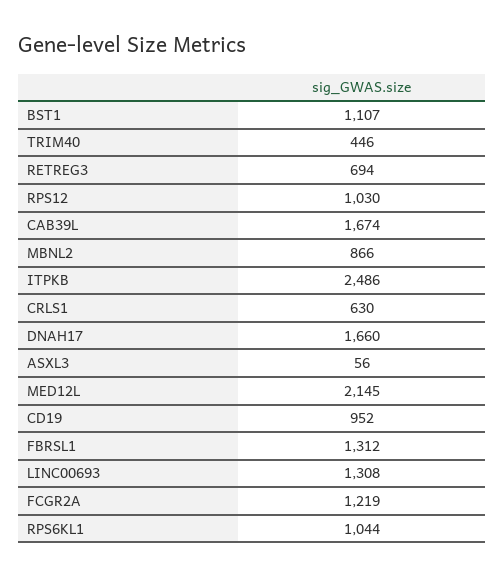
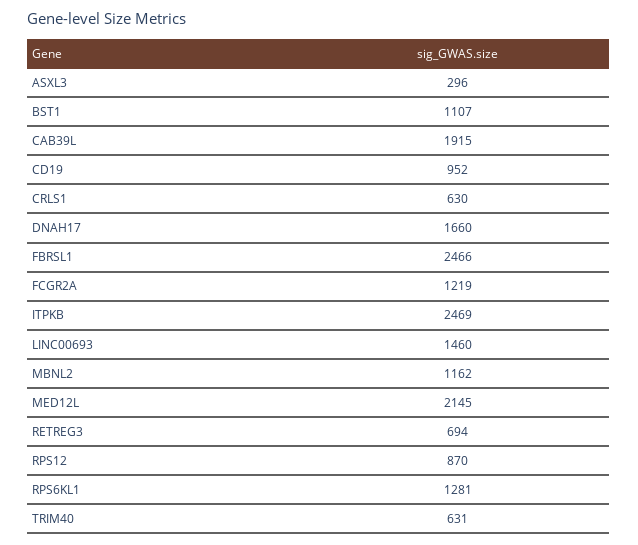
  {
    "BST1": 1107,
-   "TRIM40": 446,
+   "TRIM40": 631,
    "RETREG3": 694,
-   "RPS12": 1030,
+   "RPS12": 870,
-   "CAB39L": 1674,
+   "CAB39L": 1915,
-   "MBNL2": 866,
+   "MBNL2": 1162,
-   "ITPKB": 2486,
+   "ITPKB": 2469,
    "CRLS1": 630,
    "DNAH17": 1660,
-   "ASXL3": 56,
+   "ASXL3": 296,
    "MED12L": 2145,
    "CD19": 952,
-   "FBRSL1": 1312,
+   "FBRSL1": 2466,
-   "LINC00693": 1308,
+   "LINC00693": 1460,
    "FCGR2A": 1219,
-   "RPS6KL1": 1044
+   "RPS6KL1": 1281
  }

